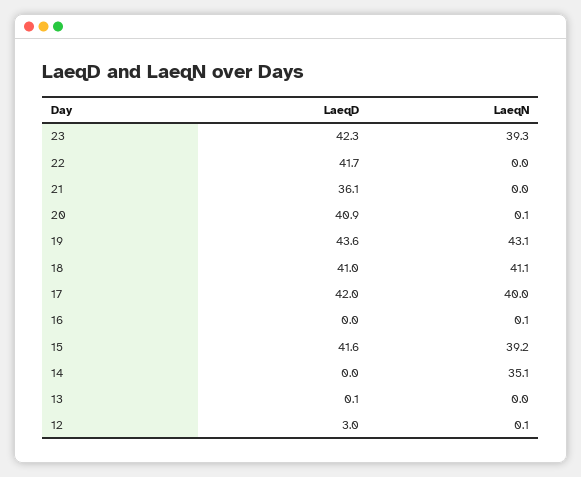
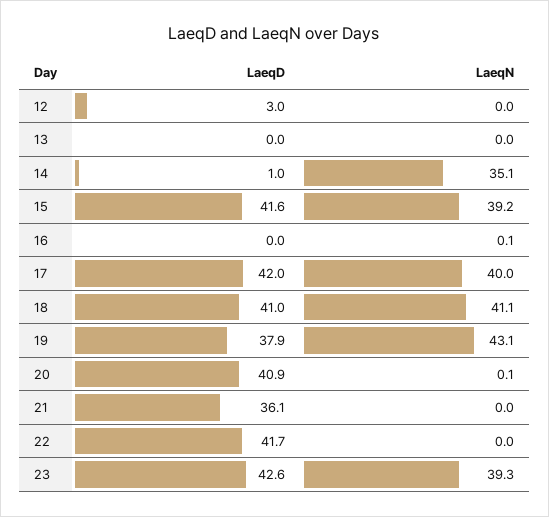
  {
    "LaeqD": {
-     "23": 42.3,
+     "23": 42.6,
      "22": 41.7,
      "21": 36.1,
      "20": 40.9,
-     "19": 43.6,
+     "19": 37.9,
      "18": 41,
      "17": 42,
      "16": 0,
      "15": 41.6,
-     "14": 0,
+     "14": 1,
-     "13": 0.1,
+     "13": 0,
      "12": 3
    },
    "LaeqN": {
      "23": 39.3,
      "22": 0,
      "21": 0,
      "20": 0.1,
      "19": 43.1,
      "18": 41.1,
      "17": 40,
      "16": 0.1,
      "15": 39.2,
      "14": 35.1,
      "13": 0,
-     "12": 0.1
+     "12": 0
    }
  }

